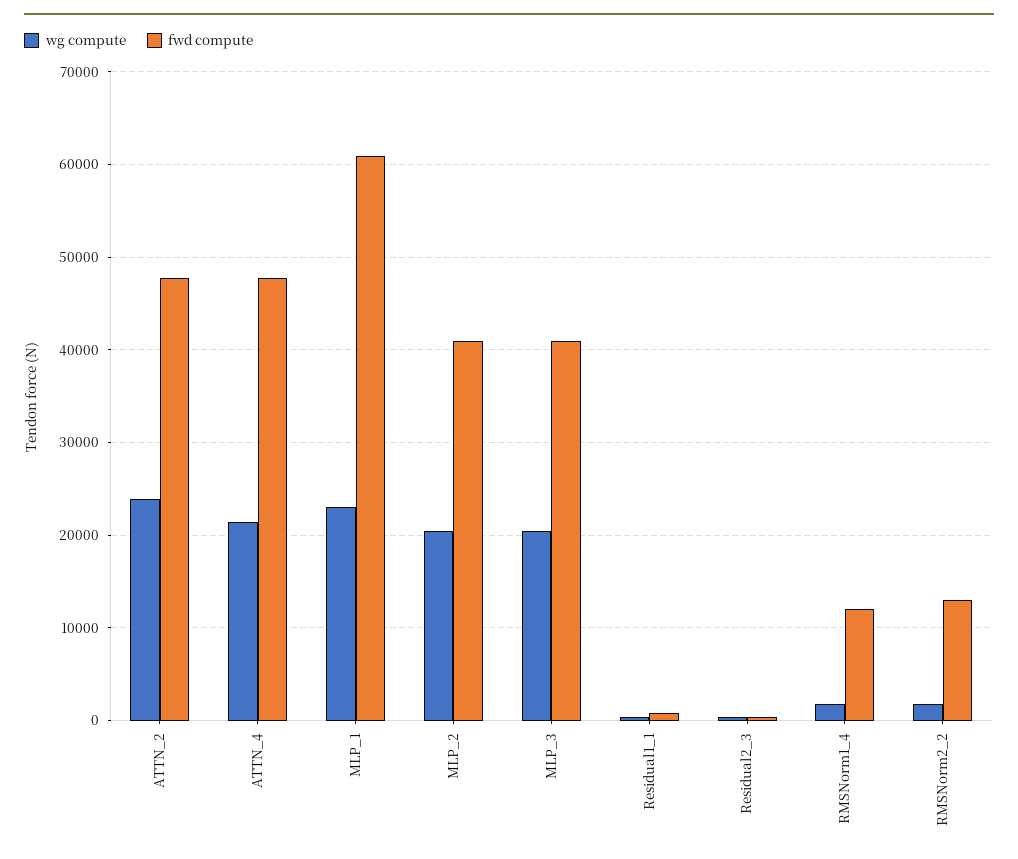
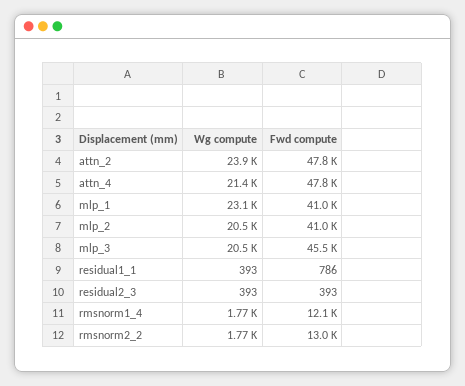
  {
    "wg compute": {
      "ATTN_2": 23900,
      "ATTN_4": 21400,
      "MLP_1": 23100,
      "MLP_2": 20500,
      "MLP_3": 20500,
      "Residual1_1": 393,
      "Residual2_3": 393,
      "RMSNorm1_4": 1770,
      "RMSNorm2_2": 1770
    },
    "fwd compute": {
      "ATTN_2": 47800,
      "ATTN_4": 47800,
-     "MLP_1": 61000,
+     "MLP_1": 41000,
      "MLP_2": 41000,
-     "MLP_3": 41000,
+     "MLP_3": 45500,
      "Residual1_1": 786,
      "Residual2_3": 393,
      "RMSNorm1_4": 12100,
      "RMSNorm2_2": 13000
    }
  }

